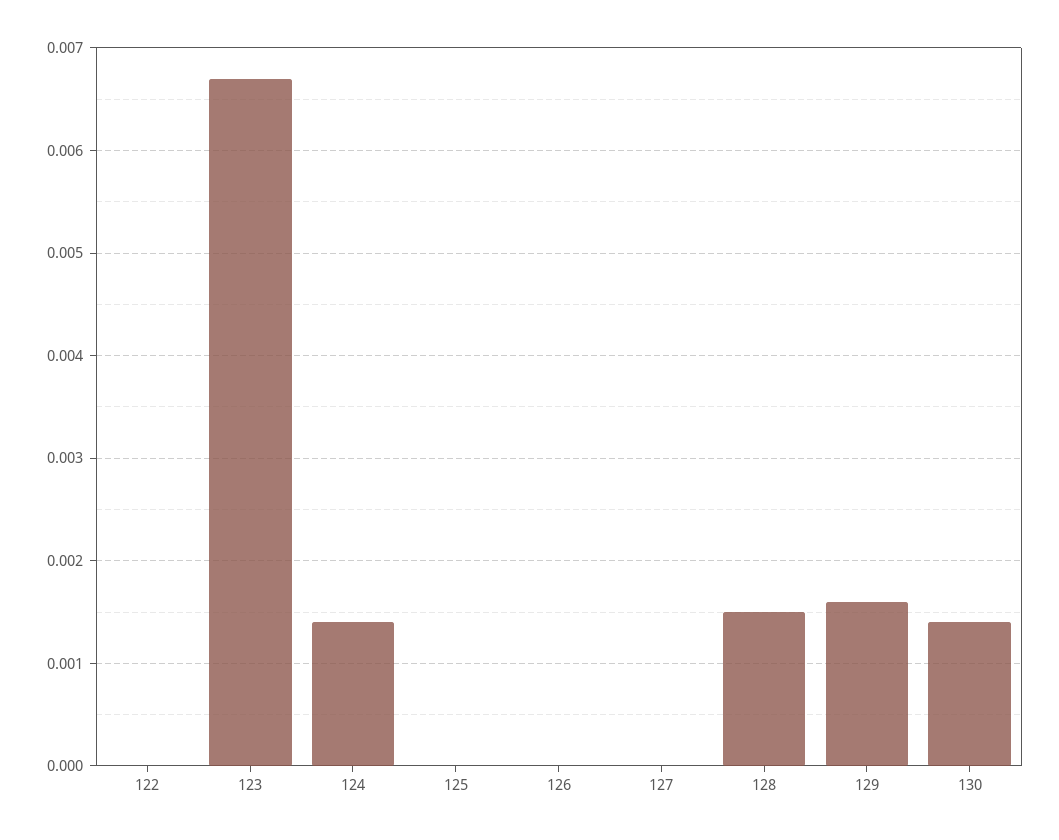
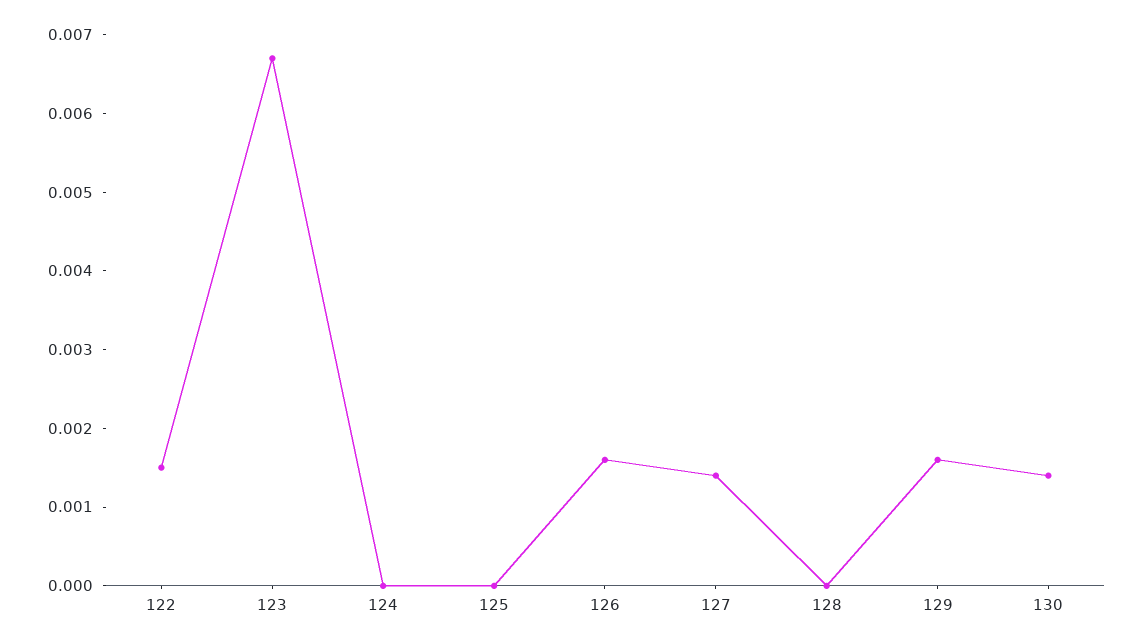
  {
-   "122": 0,
+   "122": 0.0015,
    "123": 0.0067,
-   "124": 0.0014,
+   "124": 0,
    "125": 0,
-   "126": 0,
+   "126": 0.0015,
-   "127": 0,
+   "127": 0.0015,
-   "128": 0.0015,
+   "128": 0,
    "129": 0.0016,
    "130": 0.0014
  }

